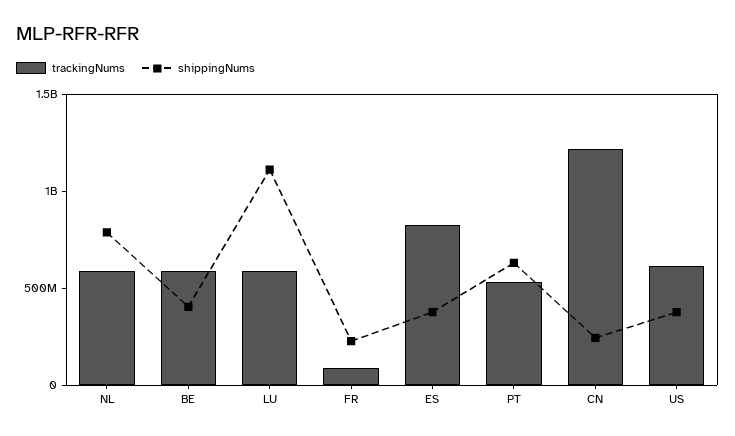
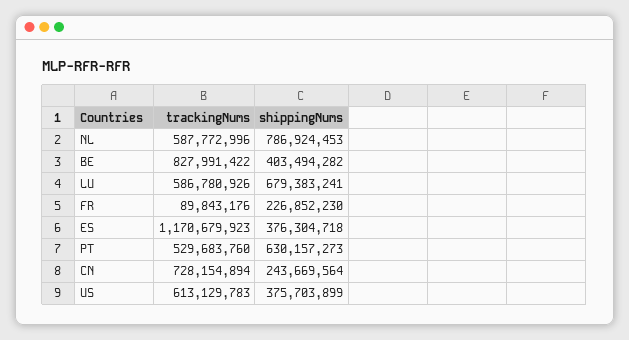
  {
    "trackingNums": {
      "NL": 587772996,
-     "BE": 600000000,
+     "BE": 827991422,
      "LU": 586780926,
      "FR": 89843176,
-     "ES": 800000000,
+     "ES": 1170679923,
      "PT": 529683760,
-     "CN": 1200000000,
+     "CN": 728154894,
      "US": 613129783
    },
    "shippingNums": {
      "NL": 786924453,
      "BE": 403494282,
-     "LU": 1100000000,
+     "LU": 679383241,
      "FR": 226852230,
      "ES": 376304718,
      "PT": 630157273,
      "CN": 243669564,
      "US": 375703899
    }
  }

